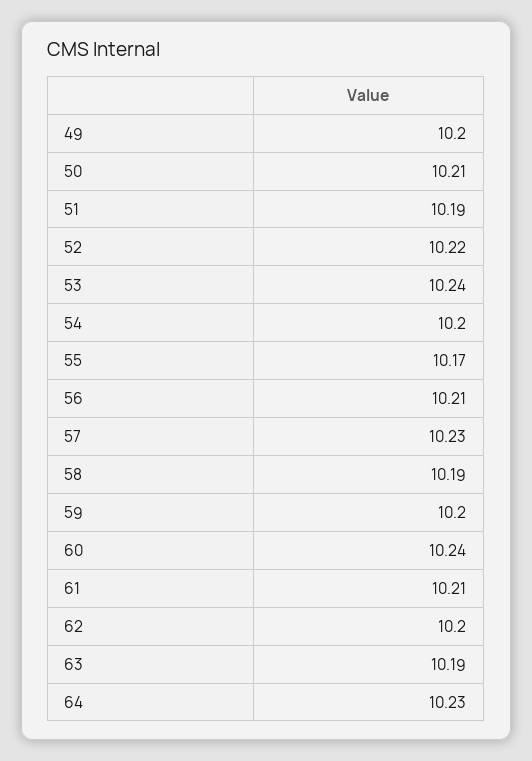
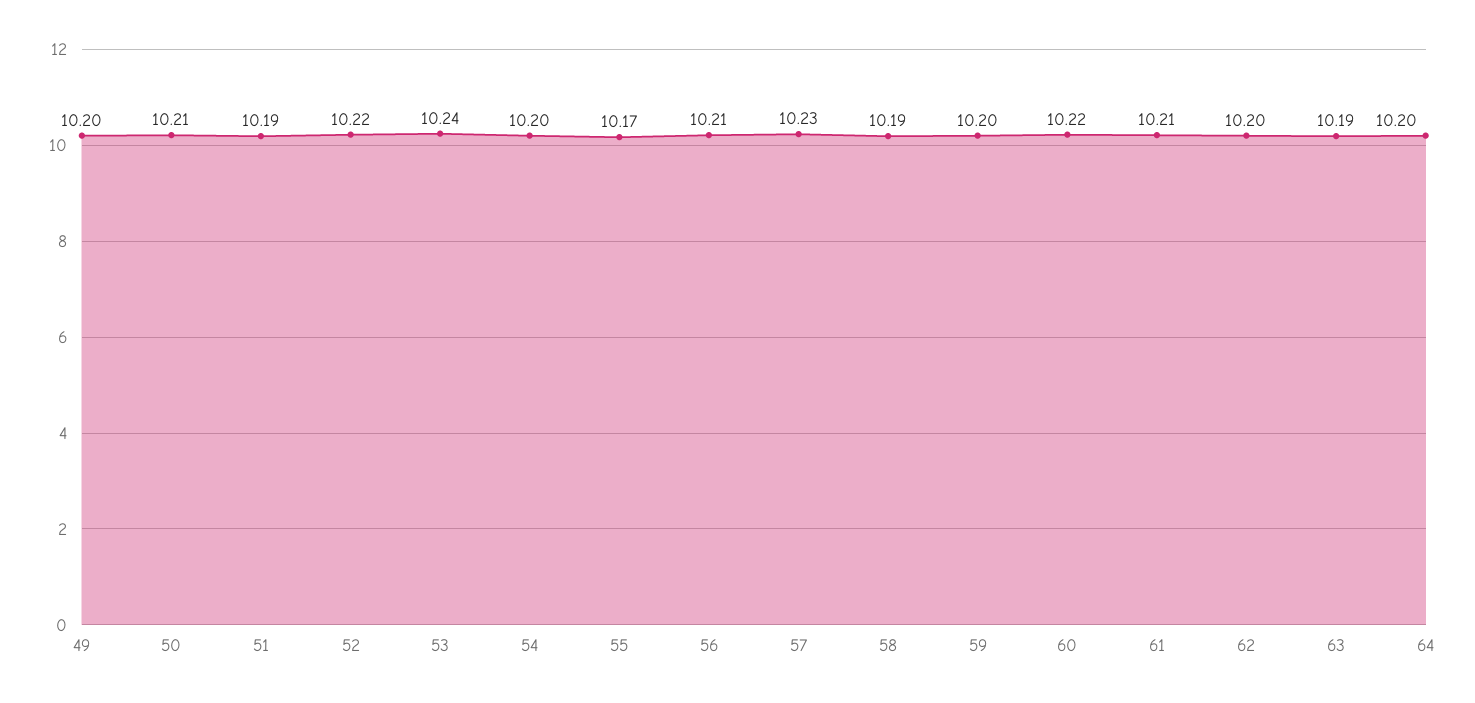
  {
    "49": 10.2,
    "50": 10.21,
    "51": 10.19,
    "52": 10.22,
    "53": 10.24,
    "54": 10.2,
    "55": 10.17,
    "56": 10.21,
    "57": 10.23,
    "58": 10.19,
    "59": 10.2,
-   "60": 10.24,
+   "60": 10.22,
    "61": 10.21,
    "62": 10.2,
    "63": 10.19,
-   "64": 10.23
+   "64": 10.2
  }

